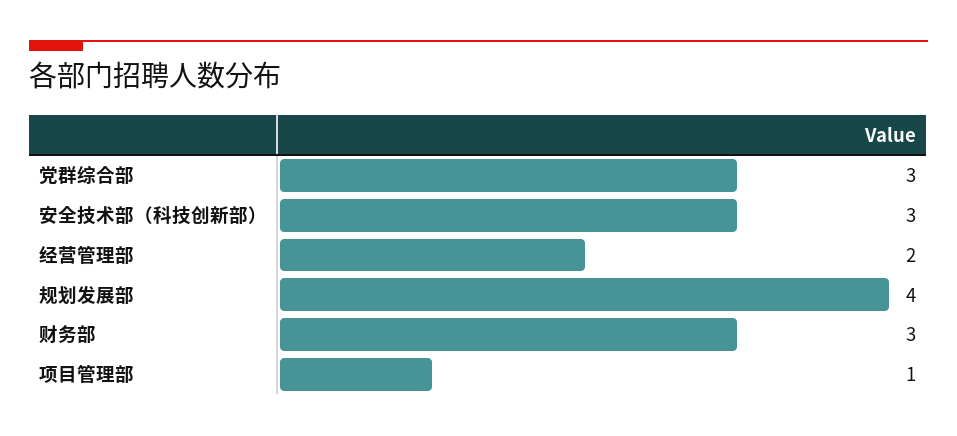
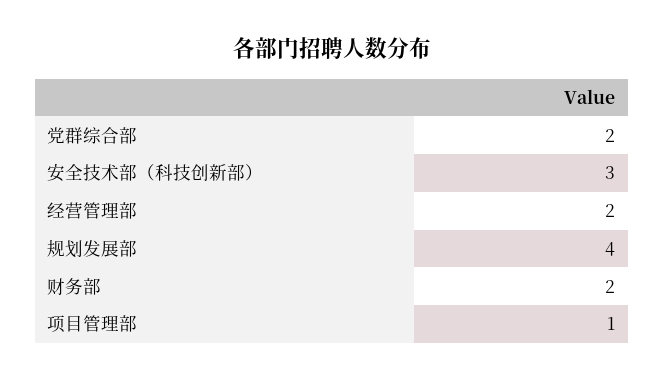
  {
-   "党群综合部": 3,
+   "党群综合部": 2,
    "安全技术部（科技创新部）": 3,
    "经营管理部": 2,
    "规划发展部": 4,
-   "财务部": 3,
+   "财务部": 2,
    "项目管理部": 1
  }

